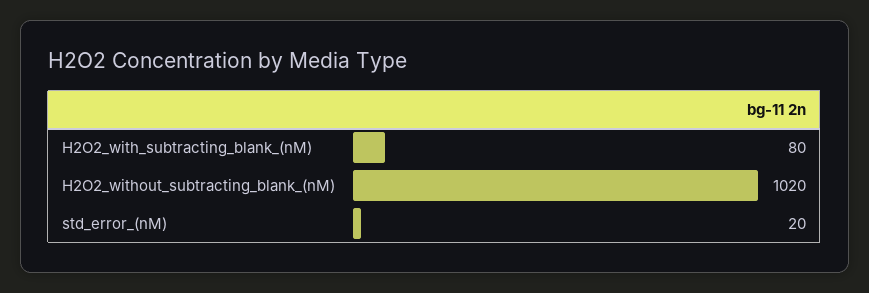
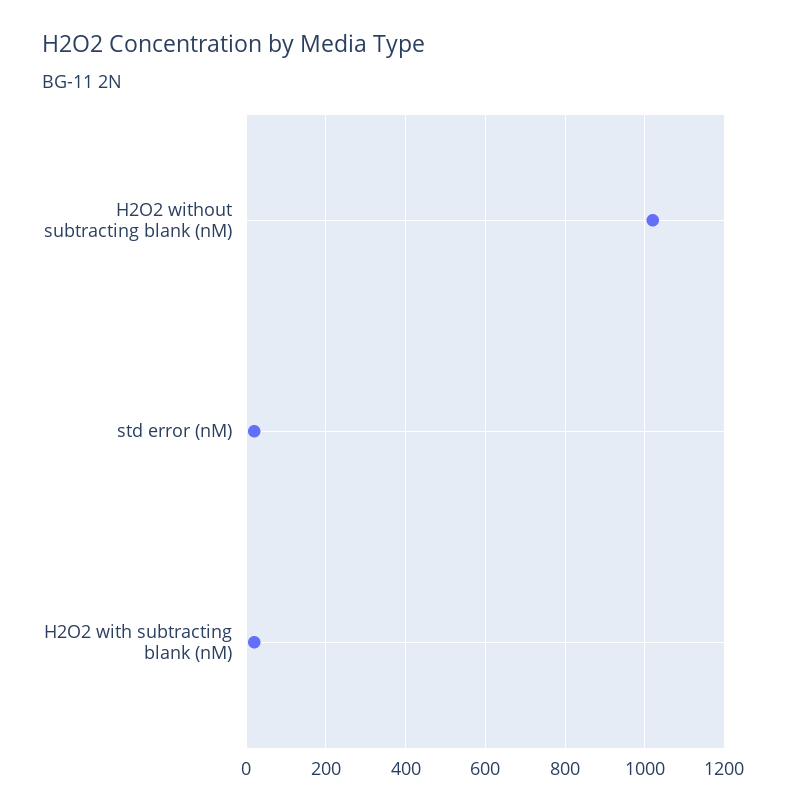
  {
-   "H2O2_with_subtracting_blank_(nM)": 80,
+   "H2O2_with_subtracting_blank_(nM)": 20,
    "H2O2_without_subtracting_blank_(nM)": 1020,
    "std_error_(nM)": 20
  }

